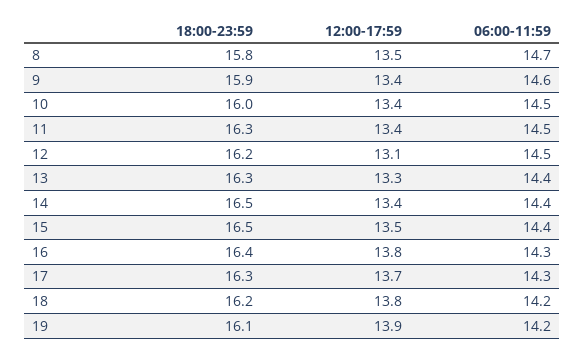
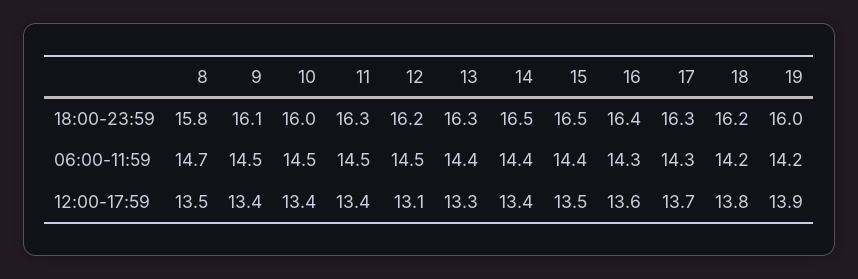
  {
    "18:00-23:59": {
      "8": 15.8,
-     "9": 15.9,
+     "9": 16.1,
      "10": 16,
      "11": 16.3,
      "12": 16.2,
      "13": 16.3,
      "14": 16.5,
      "15": 16.5,
      "16": 16.4,
      "17": 16.3,
      "18": 16.2,
-     "19": 16.1
+     "19": 16
    },
    "12:00-17:59": {
      "8": 13.5,
      "9": 13.4,
      "10": 13.4,
      "11": 13.4,
      "12": 13.1,
      "13": 13.3,
      "14": 13.4,
      "15": 13.5,
-     "16": 13.8,
+     "16": 13.6,
      "17": 13.7,
      "18": 13.8,
      "19": 13.9
    },
    "06:00-11:59": {
      "8": 14.7,
-     "9": 14.6,
+     "9": 14.5,
      "10": 14.5,
      "11": 14.5,
      "12": 14.5,
      "13": 14.4,
      "14": 14.4,
      "15": 14.4,
      "16": 14.3,
      "17": 14.3,
      "18": 14.2,
      "19": 14.2
    }
  }

